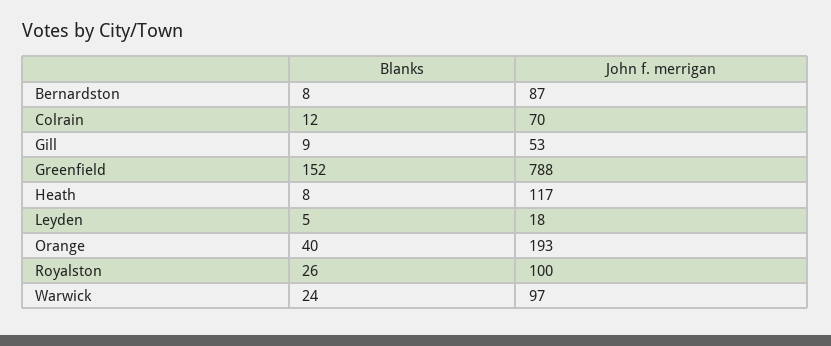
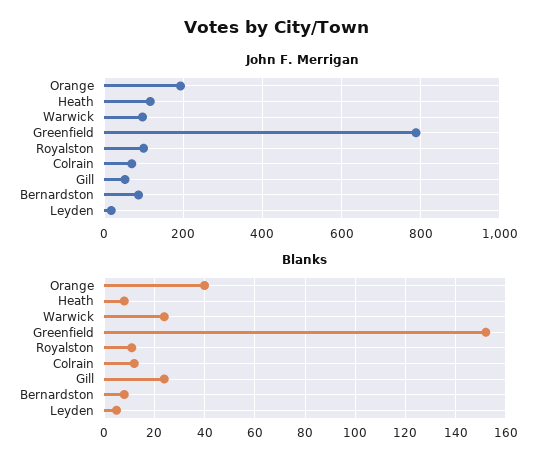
  {
    "Blanks": {
      "Bernardston": 8,
      "Colrain": 12,
-     "Gill": 9,
+     "Gill": 25,
      "Greenfield": 152,
      "Heath": 8,
      "Leyden": 5,
      "Orange": 40,
-     "Royalston": 26,
+     "Royalston": 10,
      "Warwick": 24
    },
    "John f. merrigan": {
      "Bernardston": 87,
      "Colrain": 70,
      "Gill": 53,
      "Greenfield": 788,
      "Heath": 117,
      "Leyden": 18,
      "Orange": 193,
      "Royalston": 100,
      "Warwick": 97
    }
  }

